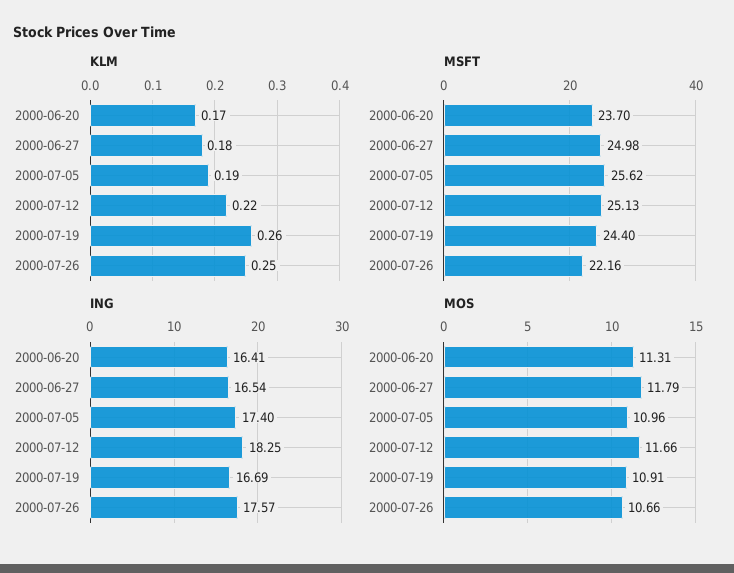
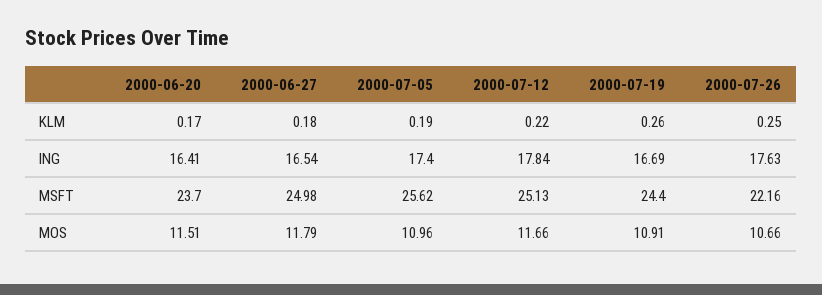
  {
    "KLM": {
      "2000-06-20": 0.17,
      "2000-06-27": 0.18,
      "2000-07-05": 0.19,
      "2000-07-12": 0.22,
      "2000-07-19": 0.26,
      "2000-07-26": 0.25
    },
    "MSFT": {
      "2000-06-20": 23.7,
      "2000-06-27": 24.98,
      "2000-07-05": 25.62,
      "2000-07-12": 25.13,
      "2000-07-19": 24.4,
      "2000-07-26": 22.16
    },
    "ING": {
      "2000-06-20": 16.41,
      "2000-06-27": 16.54,
      "2000-07-05": 17.4,
-     "2000-07-12": 18.25,
+     "2000-07-12": 17.84,
      "2000-07-19": 16.69,
-     "2000-07-26": 17.57
+     "2000-07-26": 17.63
    },
    "MOS": {
-     "2000-06-20": 11.31,
+     "2000-06-20": 11.51,
      "2000-06-27": 11.79,
      "2000-07-05": 10.96,
      "2000-07-12": 11.66,
      "2000-07-19": 10.91,
      "2000-07-26": 10.66
    }
  }

